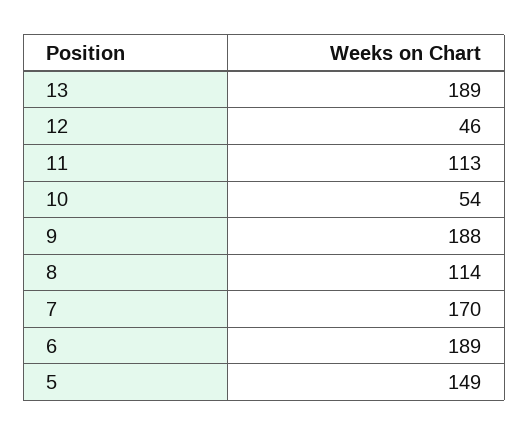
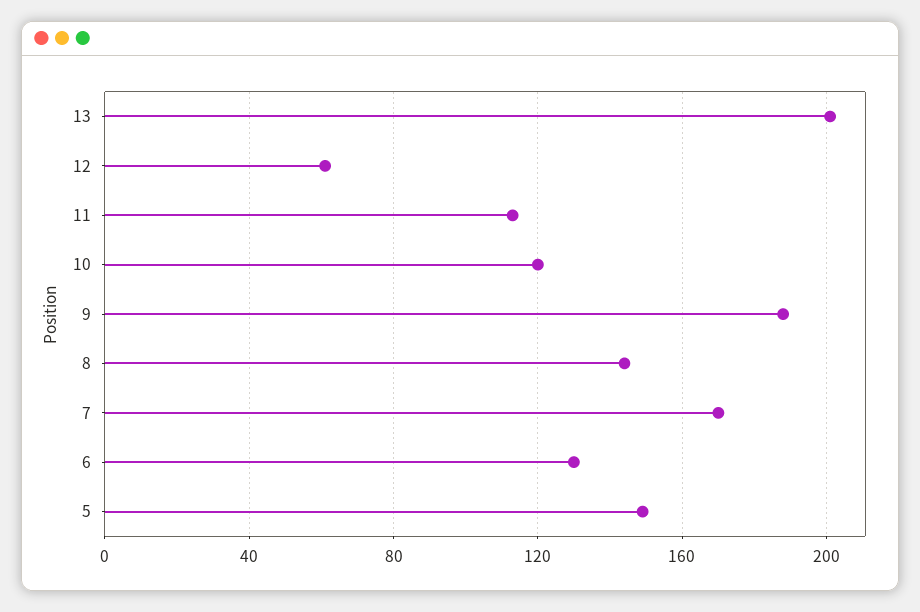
  {
-   "13": 189,
+   "13": 200,
-   "12": 46,
+   "12": 60,
    "11": 113,
-   "10": 54,
+   "10": 120,
    "9": 188,
-   "8": 114,
+   "8": 145,
    "7": 170,
-   "6": 189,
+   "6": 130,
    "5": 149
  }

